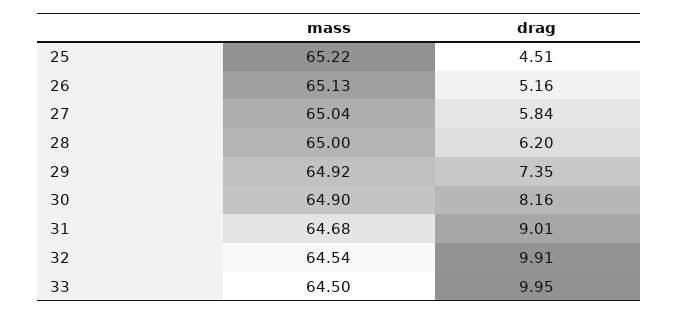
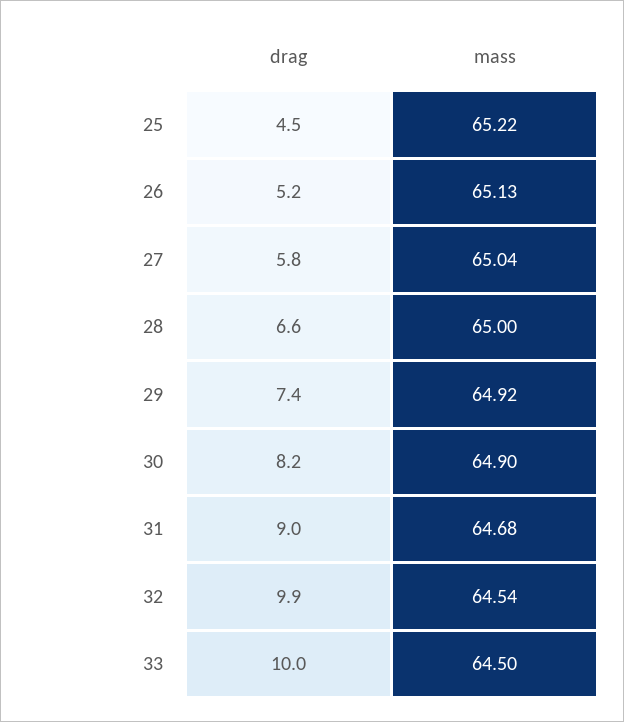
  {
    "mass": {
      "25": 65.22,
      "26": 65.13,
      "27": 65.04,
      "28": 65,
      "29": 64.92,
      "30": 64.9,
      "31": 64.68,
      "32": 64.54,
      "33": 64.5
    },
    "drag": {
      "25": 4.51,
      "26": 5.16,
      "27": 5.84,
-     "28": 6.2,
+     "28": 6.6,
      "29": 7.35,
      "30": 8.16,
      "31": 9.01,
      "32": 9.91,
      "33": 9.95
    }
  }

